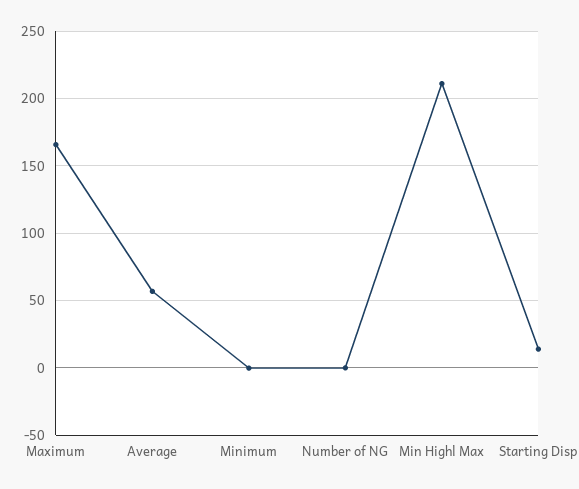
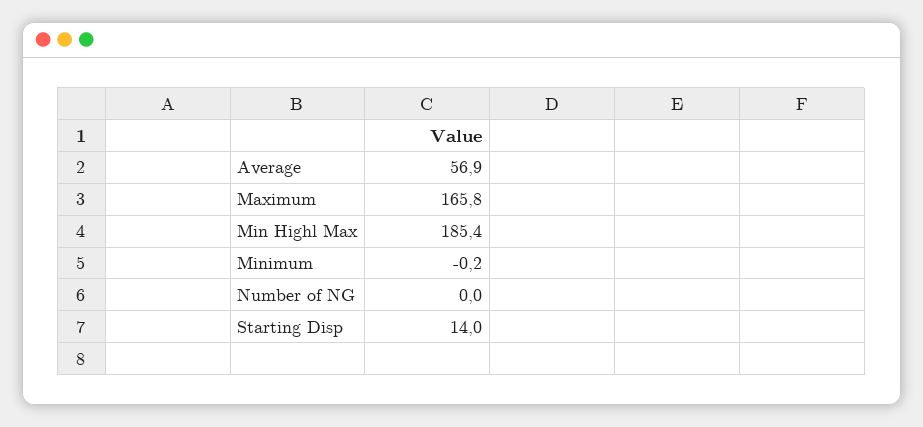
  {
    "Maximum": 165.8,
    "Average": 56.9,
    "Minimum": -0.2,
    "Number of NG": 0,
-   "Min Highl Max": 210,
+   "Min Highl Max": 185.4,
    "Starting Disp": 14
  }

